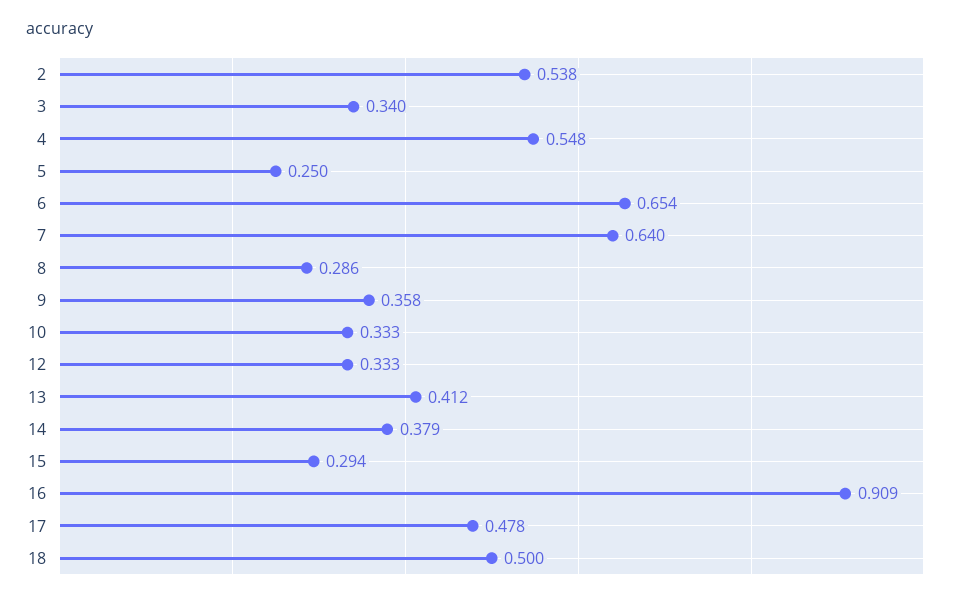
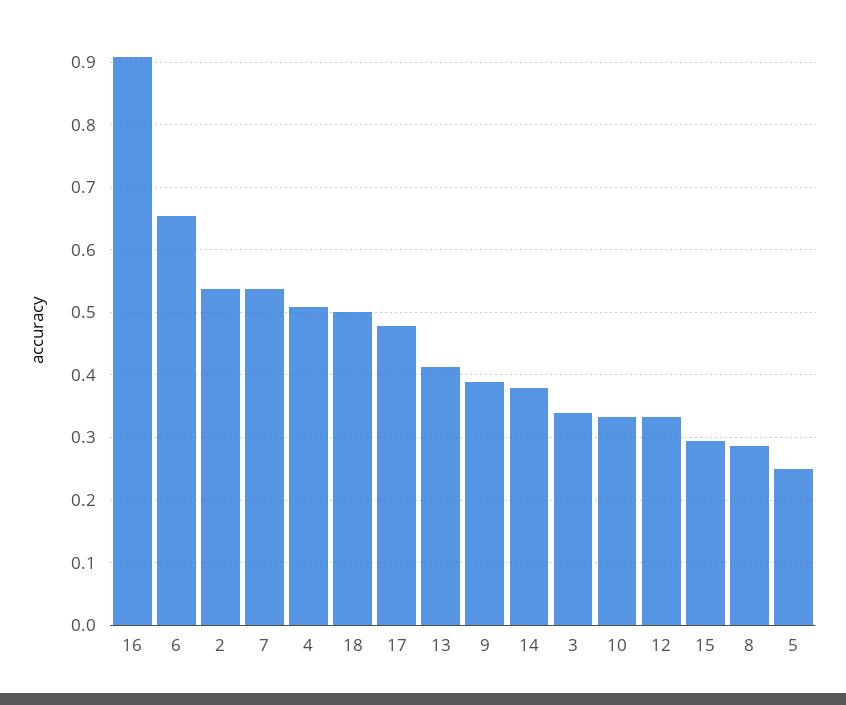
  {
    "2": 0.538,
    "3": 0.34,
-   "4": 0.548,
+   "4": 0.51,
    "5": 0.25,
    "6": 0.654,
-   "7": 0.64,
+   "7": 0.54,
    "8": 0.286,
-   "9": 0.358,
+   "9": 0.39,
    "10": 0.333,
    "12": 0.333,
    "13": 0.412,
    "14": 0.379,
    "15": 0.294,
    "16": 0.909,
    "17": 0.478,
    "18": 0.5
  }

